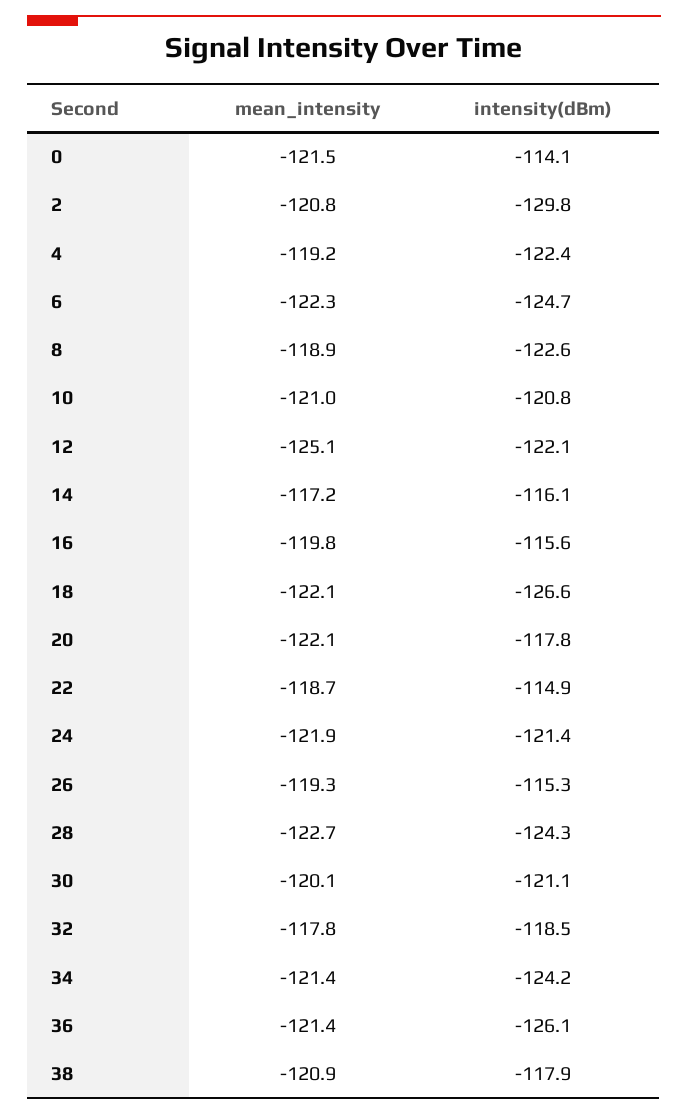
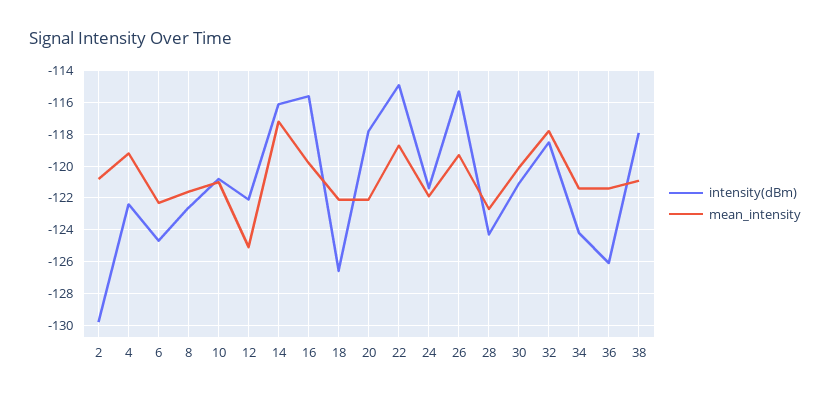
  {
    "mean_intensity": {
-     "0": -121.5,
      "2": -120.8,
      "4": -119.2,
      "6": -122.3,
-     "8": -118.9,
+     "8": -121.5,
      "10": -121,
      "12": -125.1,
      "14": -117.2,
      "16": -119.8,
      "18": -122.1,
      "20": -122.1,
      "22": -118.7,
      "24": -121.9,
      "26": -119.3,
      "28": -122.7,
      "30": -120.1,
      "32": -117.8,
      "34": -121.4,
      "36": -121.4,
      "38": -120.9
    },
    "intensity(dBm)": {
-     "0": -114.1,
      "2": -129.8,
      "4": -122.4,
      "6": -124.7,
      "8": -122.6,
      "10": -120.8,
      "12": -122.1,
      "14": -116.1,
      "16": -115.6,
      "18": -126.6,
      "20": -117.8,
      "22": -114.9,
      "24": -121.4,
      "26": -115.3,
      "28": -124.3,
      "30": -121.1,
      "32": -118.5,
      "34": -124.2,
      "36": -126.1,
      "38": -117.9
    }
  }

